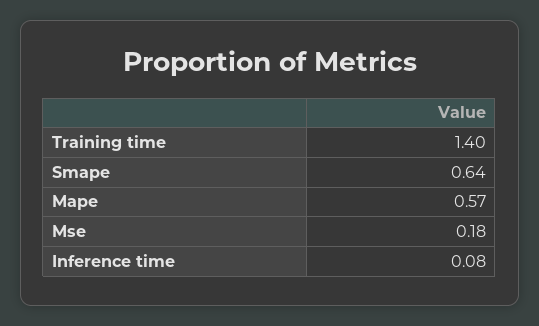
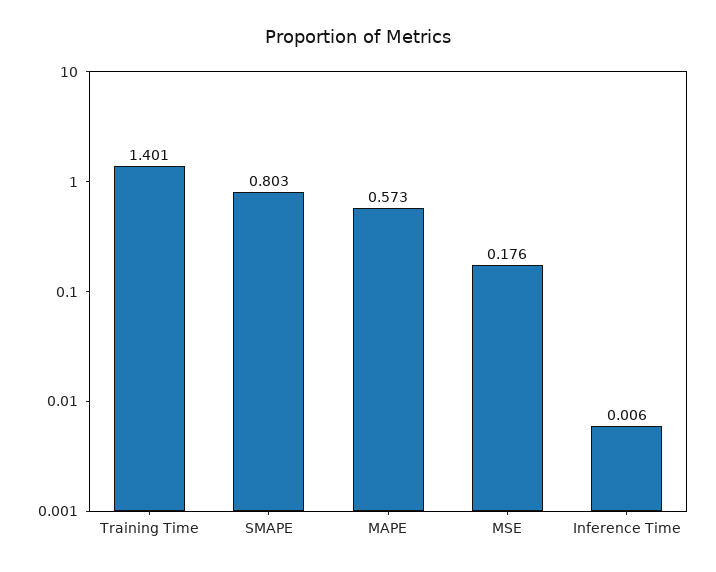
  {
    "Training time": 1.401,
-   "Smape": 0.64,
+   "Smape": 0.803,
    "Mape": 0.573,
    "Mse": 0.176,
-   "Inference time": 0.08
+   "Inference time": 0.006
  }

